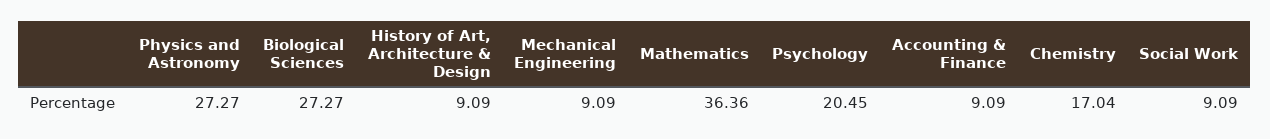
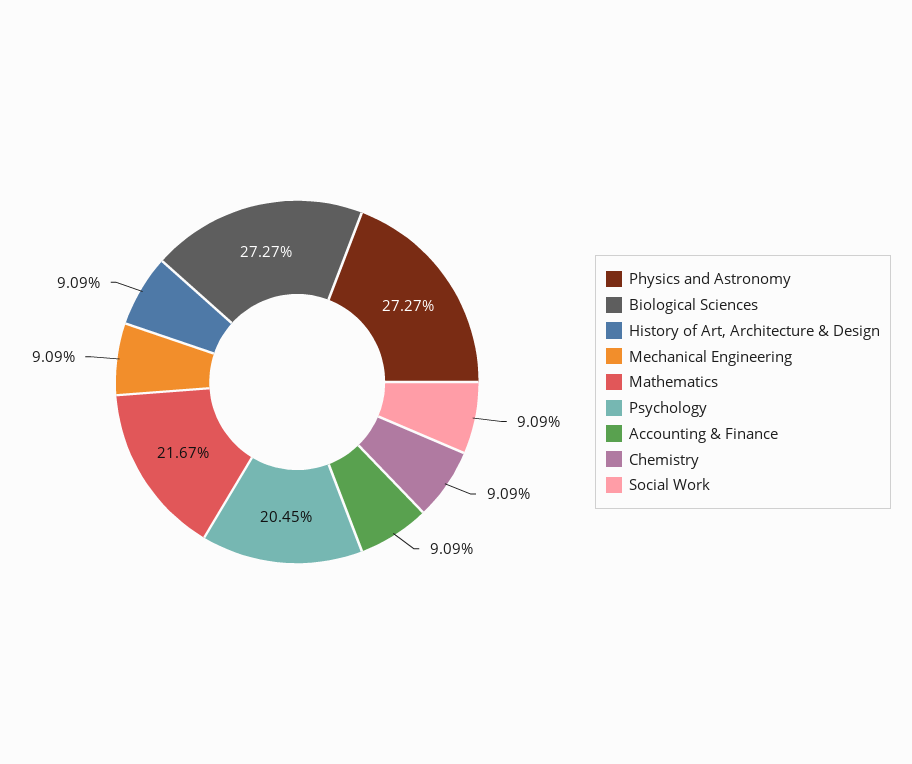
  {
    "Physics and Astronomy": 27.27,
    "Biological Sciences": 27.27,
    "History of Art, Architecture & Design": 9.09,
    "Mechanical Engineering": 9.09,
-   "Mathematics": 36.36,
+   "Mathematics": 21.67,
    "Psychology": 20.45,
    "Accounting & Finance": 9.09,
-   "Chemistry": 17.04,
+   "Chemistry": 9.09,
    "Social Work": 9.09
  }

